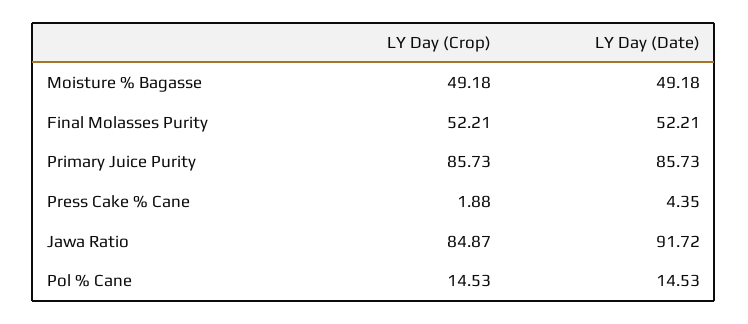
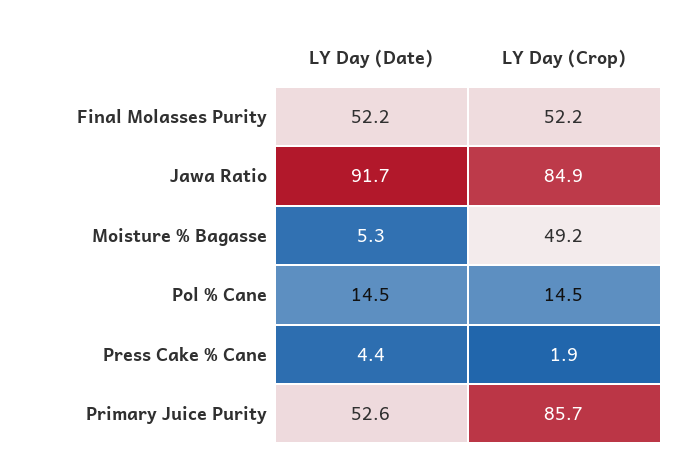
  {
    "LY Day (Crop)": {
      "Moisture % Bagasse": 49.18,
      "Final Molasses Purity": 52.21,
      "Primary Juice Purity": 85.73,
      "Press Cake % Cane": 1.88,
      "Jawa Ratio": 84.87,
      "Pol % Cane": 14.53
    },
    "LY Day (Date)": {
-     "Moisture % Bagasse": 49.18,
+     "Moisture % Bagasse": 5.3,
      "Final Molasses Purity": 52.21,
-     "Primary Juice Purity": 85.73,
+     "Primary Juice Purity": 52.6,
      "Press Cake % Cane": 4.35,
      "Jawa Ratio": 91.72,
      "Pol % Cane": 14.53
    }
  }

